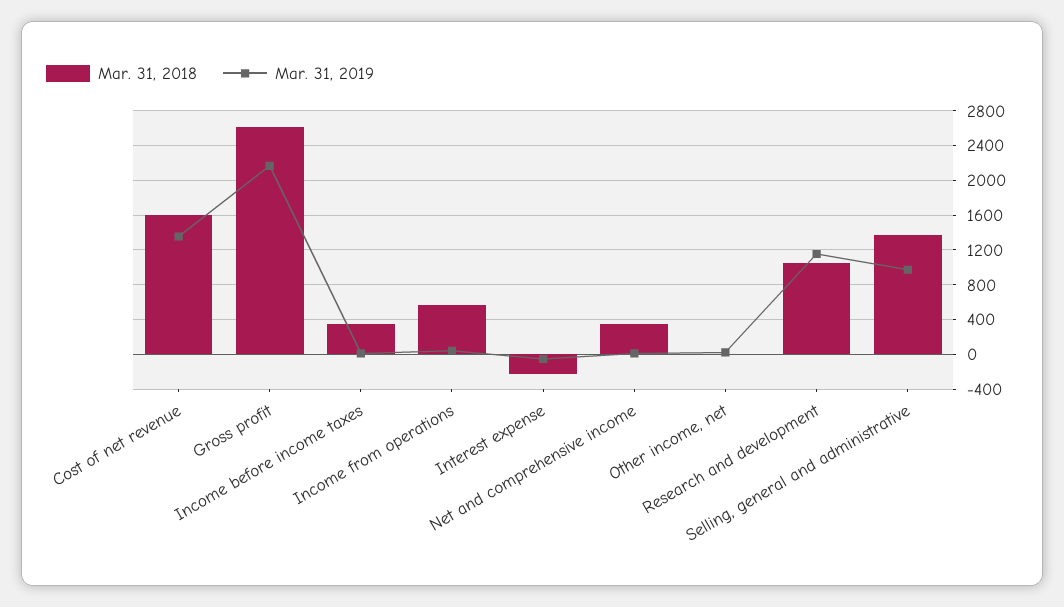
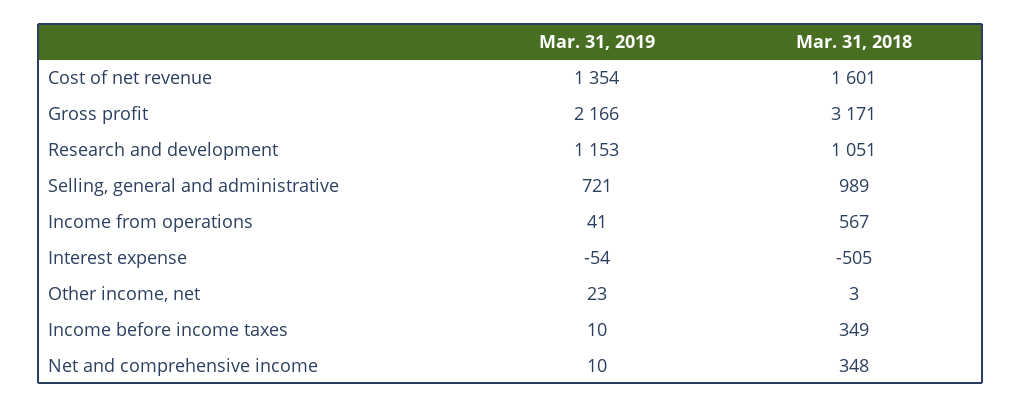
  {
    "Mar. 31, 2018": {
      "Cost of net revenue": 1601,
-     "Gross profit": 2600,
+     "Gross profit": 3171,
      "Income before income taxes": 349,
      "Income from operations": 567,
-     "Interest expense": -200,
+     "Interest expense": -505,
      "Net and comprehensive income": 348,
      "Other income, net": 3,
      "Research and development": 1051,
-     "Selling, general and administrative": 1400
+     "Selling, general and administrative": 989
    },
    "Mar. 31, 2019": {
      "Cost of net revenue": 1354,
      "Gross profit": 2166,
      "Income before income taxes": 10,
      "Income from operations": 41,
      "Interest expense": -54,
      "Net and comprehensive income": 10,
      "Other income, net": 23,
      "Research and development": 1153,
-     "Selling, general and administrative": 1000
+     "Selling, general and administrative": 721
    }
  }

